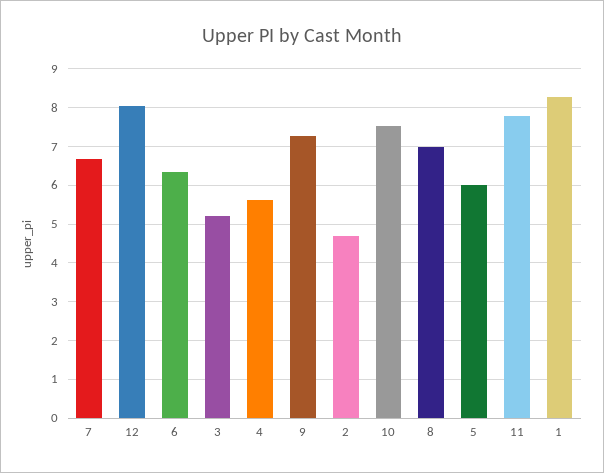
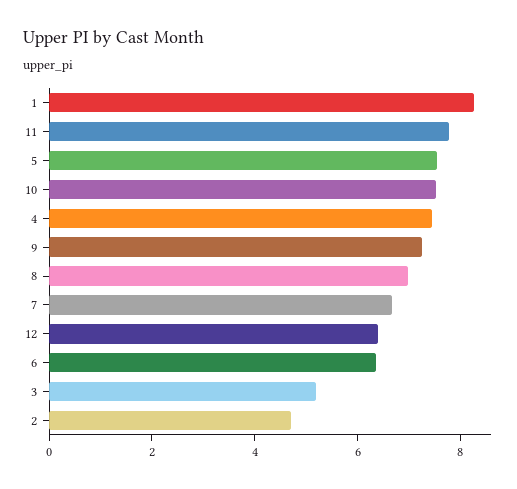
  {
    "7": 6.6,
-   "12": 8,
+   "12": 6.5,
    "6": 6.4,
    "3": 5.2,
-   "4": 5.6,
+   "4": 7.5,
    "9": 7.2,
    "2": 4.8,
    "10": 7.6,
    "8": 7,
-   "5": 6,
+   "5": 7.5,
    "11": 7.8,
    "1": 8.2
  }

